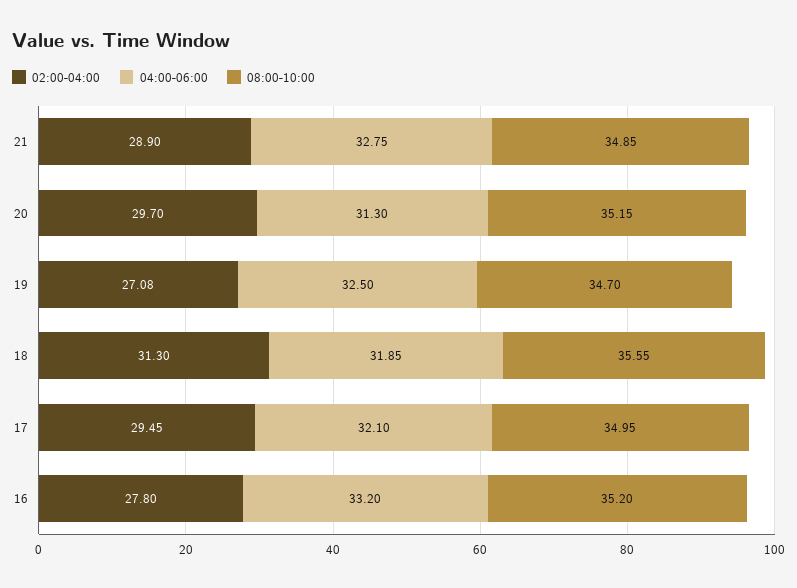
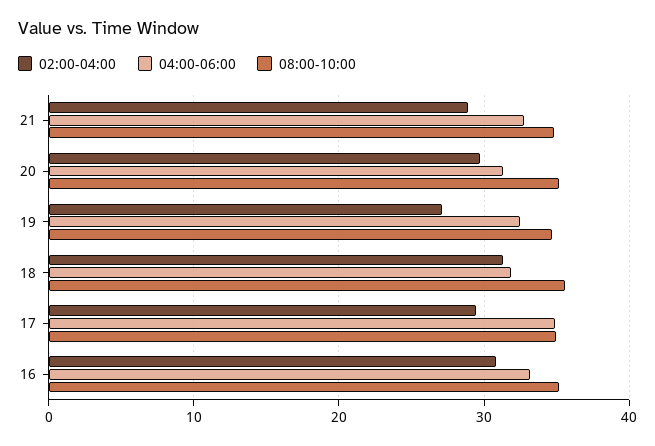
  {
    "02:00-04:00": {
      "21": 28.9,
      "20": 29.7,
      "19": 27.08,
      "18": 31.3,
      "17": 29.45,
-     "16": 27.8
+     "16": 31
    },
    "04:00-06:00": {
      "21": 32.75,
      "20": 31.3,
      "19": 32.5,
      "18": 31.85,
-     "17": 32.1,
+     "17": 35,
      "16": 33.2
    },
    "08:00-10:00": {
      "21": 34.85,
      "20": 35.15,
      "19": 34.7,
      "18": 35.55,
      "17": 34.95,
      "16": 35.2
    }
  }

